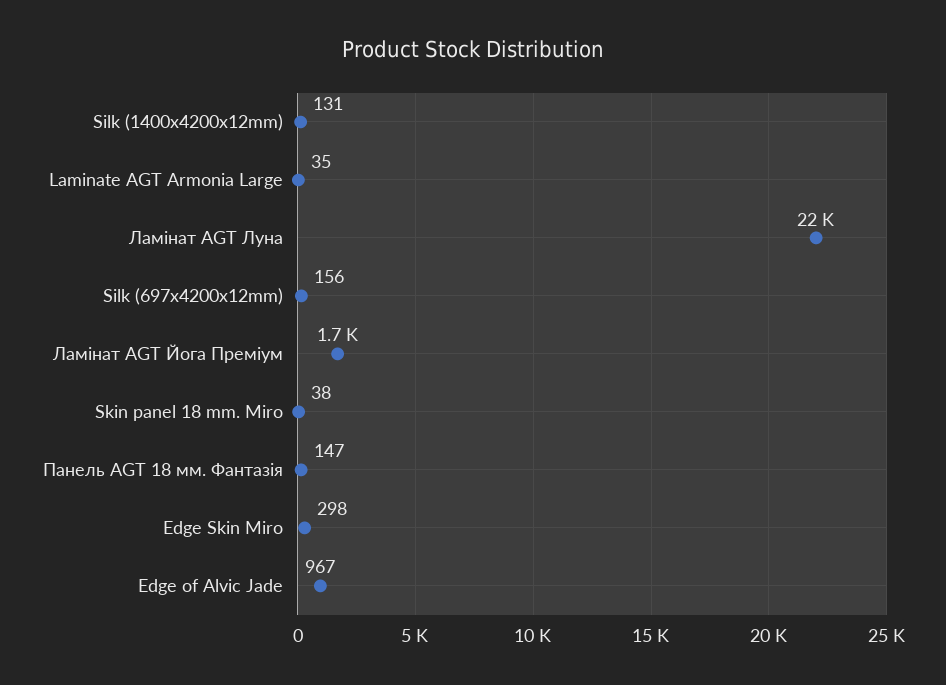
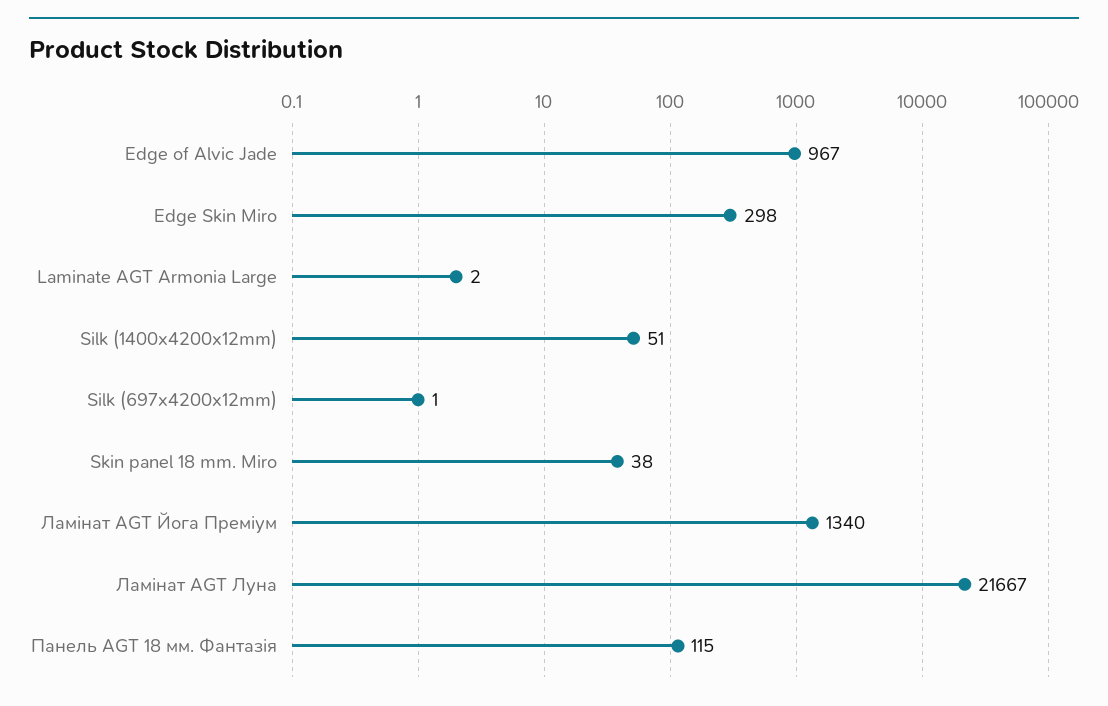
  {
-   "Silk (1400x4200x12mm)": 131,
+   "Silk (1400x4200x12mm)": 51,
-   "Laminate AGT Armonia Large": 35,
+   "Laminate AGT Armonia Large": 2,
    "Ламінат AGT Луна": 21667,
-   "Silk (697x4200x12mm)": 156,
+   "Silk (697x4200x12mm)": 1,
-   "Ламінат AGT Йога Преміум": 1700,
+   "Ламінат AGT Йога Преміум": 1340,
    "Skin panel 18 mm. Miro": 38,
-   "Панель AGT 18 мм. Фантазія": 147,
+   "Панель AGT 18 мм. Фантазія": 115,
    "Edge Skin Miro": 298,
    "Edge of Alvic Jade": 967
  }

